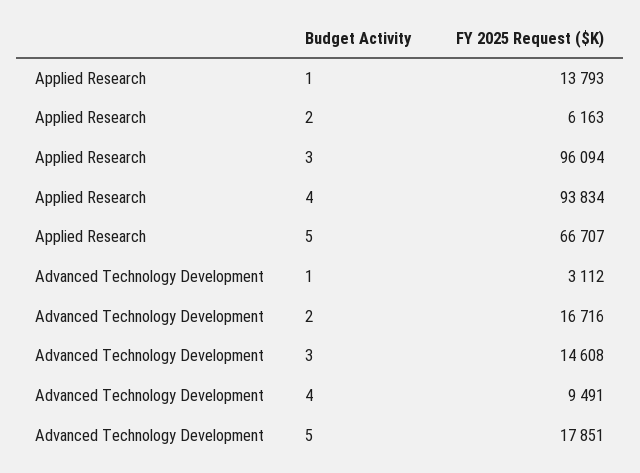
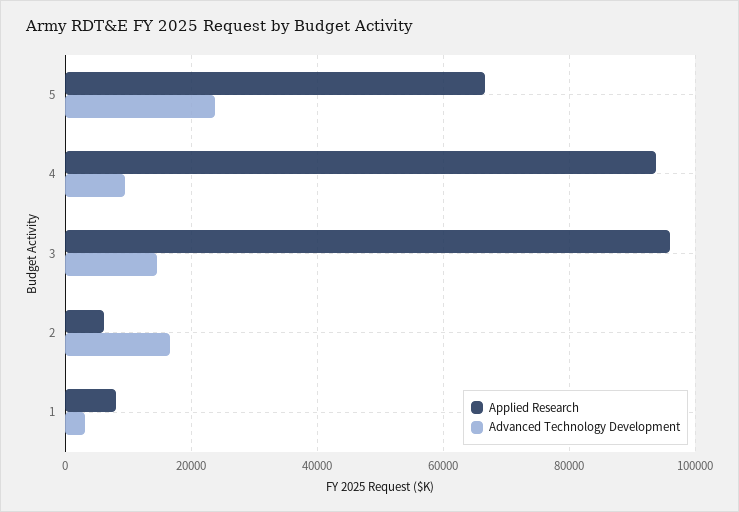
  {
    "Applied Research": {
-     "1": 13793,
+     "1": 8000,
      "2": 6163,
      "3": 96094,
      "4": 93834,
      "5": 66707
    },
    "Advanced Technology Development": {
      "1": 3112,
      "2": 16716,
      "3": 14608,
      "4": 9491,
-     "5": 17851
+     "5": 24000
    }
  }

